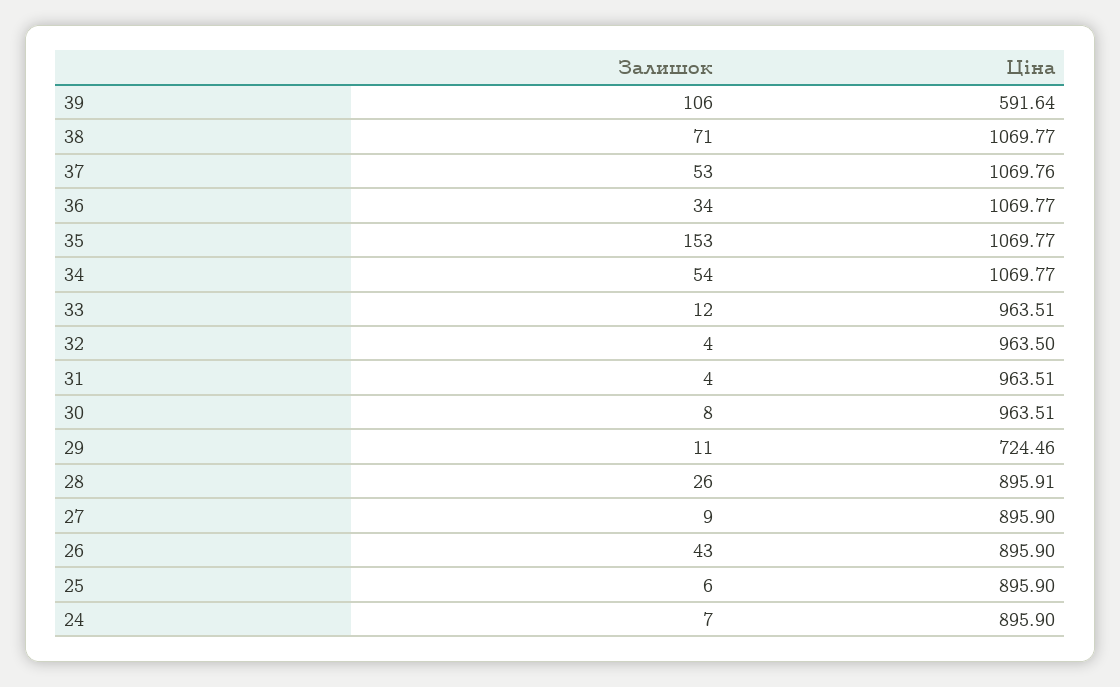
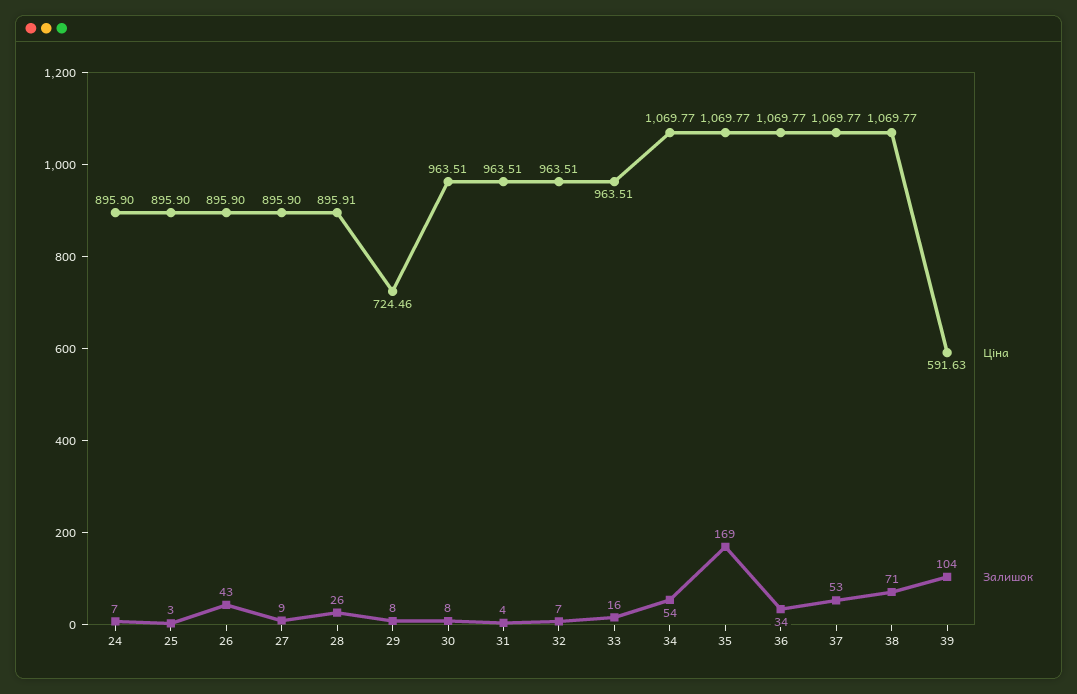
  {
    "Залишок": {
-     "39": 106,
+     "39": 104,
      "38": 71,
      "37": 53,
      "36": 34,
-     "35": 153,
+     "35": 169,
      "34": 54,
-     "33": 12,
+     "33": 16,
-     "32": 4,
+     "32": 7,
      "31": 4,
      "30": 8,
-     "29": 11,
+     "29": 8,
      "28": 26,
      "27": 9,
      "26": 43,
-     "25": 6,
+     "25": 3,
      "24": 7
    },
    "Ціна": {
-     "39": 591.64,
+     "39": 591.63,
      "38": 1069.77,
-     "37": 1069.76,
+     "37": 1069.77,
      "36": 1069.77,
      "35": 1069.77,
      "34": 1069.77,
      "33": 963.51,
-     "32": 963.5,
+     "32": 963.51,
      "31": 963.51,
      "30": 963.51,
      "29": 724.46,
      "28": 895.91,
      "27": 895.9,
      "26": 895.9,
      "25": 895.9,
      "24": 895.9
    }
  }

